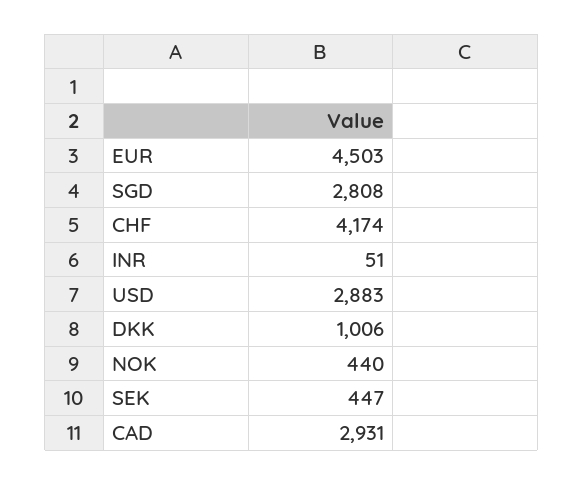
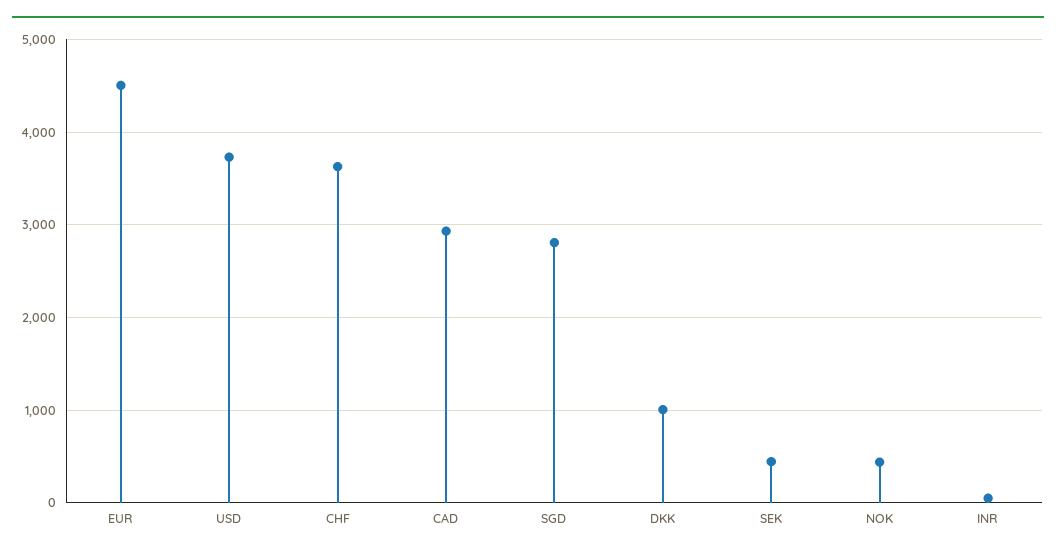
  {
    "EUR": 4503,
    "SGD": 2808,
-   "CHF": 4174,
+   "CHF": 3600,
    "INR": 51,
-   "USD": 2883,
+   "USD": 3700,
    "DKK": 1006,
    "NOK": 440,
    "SEK": 447,
    "CAD": 2931
  }

